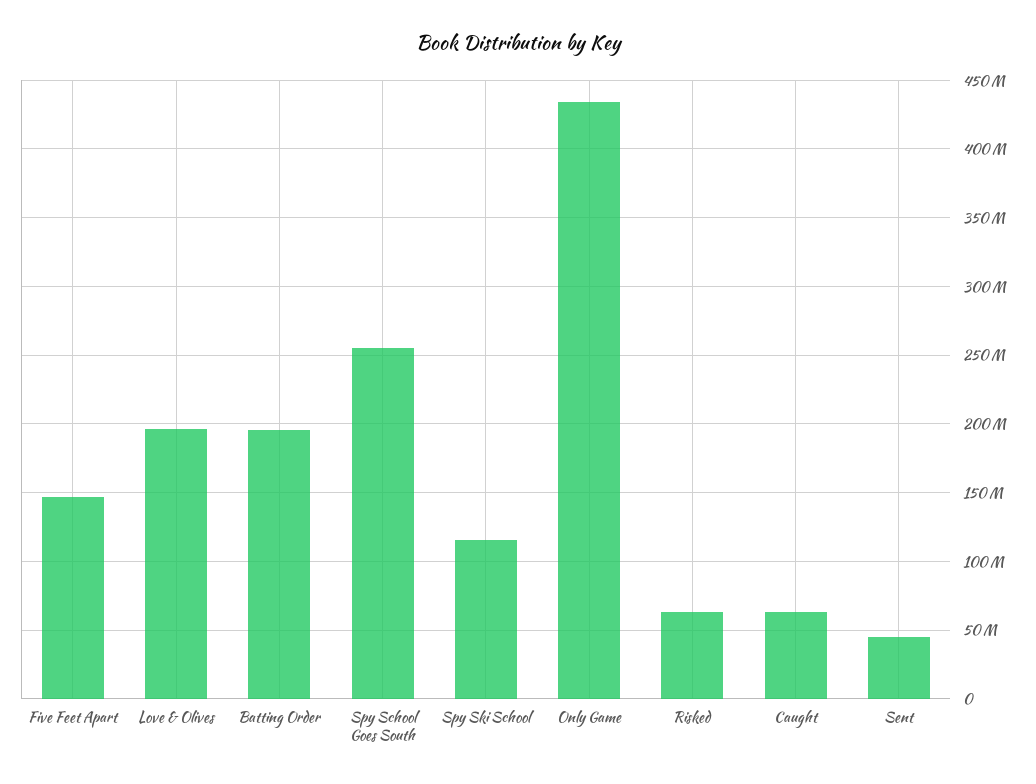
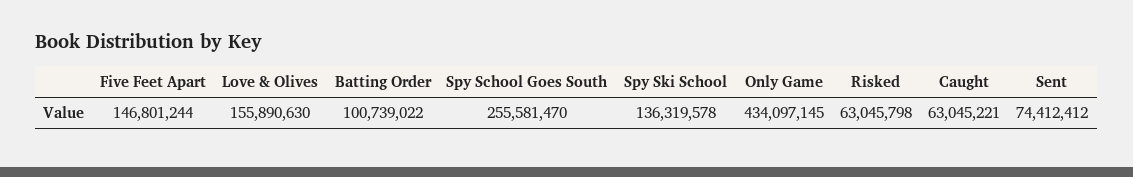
  {
    "Five Feet Apart": 146801244,
-   "Love & Olives": 195000000,
+   "Love & Olives": 155890630,
-   "Batting Order": 195000000,
+   "Batting Order": 100739022,
    "Spy School Goes South": 255581470,
-   "Spy Ski School": 115000000,
+   "Spy Ski School": 136319578,
    "Only Game": 434097145,
    "Risked": 63045798,
    "Caught": 63045221,
-   "Sent": 45000000
+   "Sent": 74412412
  }

